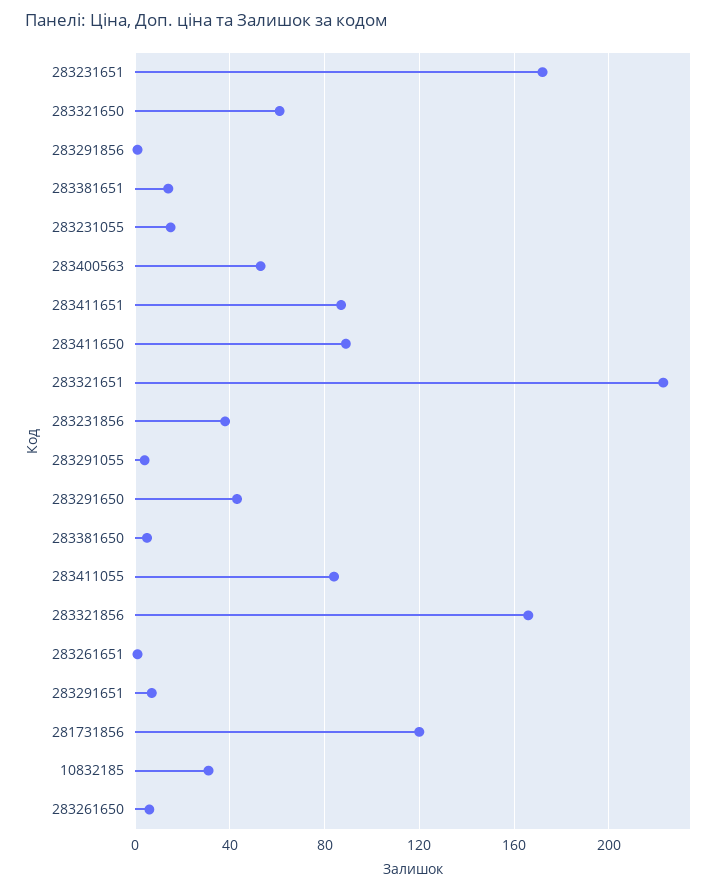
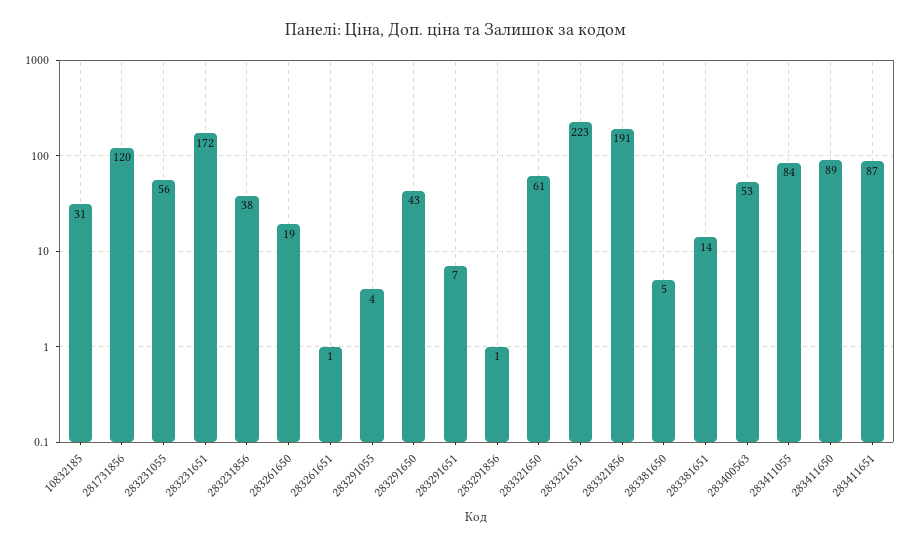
  {
    "283231651": 172,
    "283321650": 61,
    "283291856": 1,
    "283381651": 14,
-   "283231055": 15,
+   "283231055": 56,
    "283400563": 53,
    "283411651": 87,
    "283411650": 89,
    "283321651": 223,
    "283231856": 38,
    "283291055": 4,
    "283291650": 43,
    "283381650": 5,
    "283411055": 84,
-   "283321856": 165,
+   "283321856": 191,
    "283261651": 1,
    "283291651": 7,
    "281731856": 120,
    "10832185": 31,
-   "283261650": 5
+   "283261650": 19
  }

